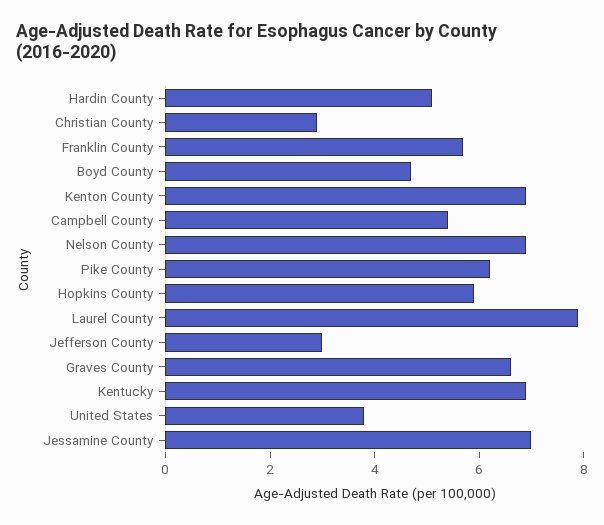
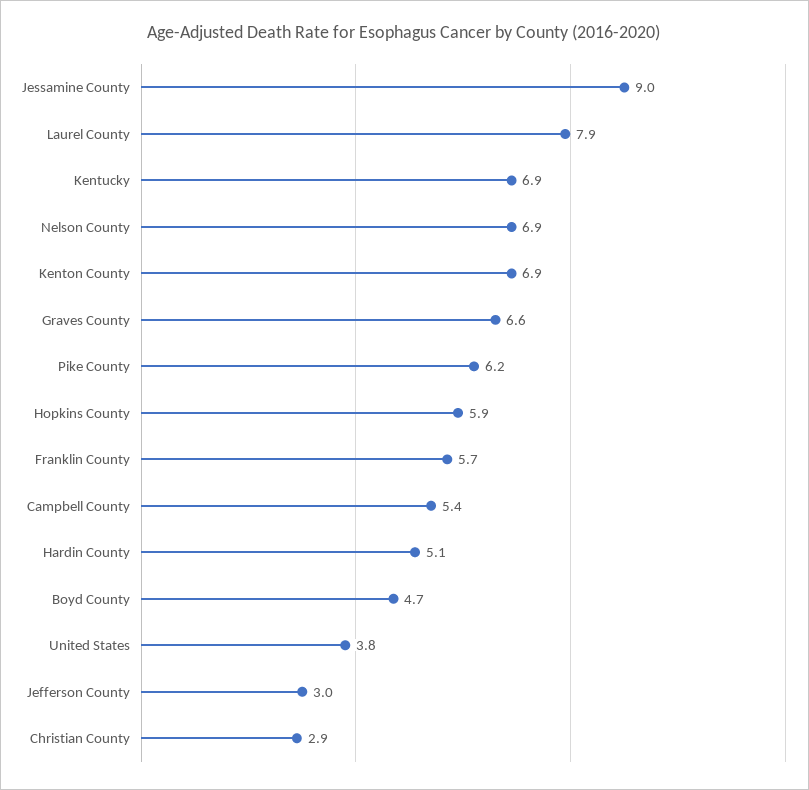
  {
    "Hardin County": 5.1,
    "Christian County": 2.9,
    "Franklin County": 5.7,
    "Boyd County": 4.7,
    "Kenton County": 6.9,
    "Campbell County": 5.4,
    "Nelson County": 6.9,
    "Pike County": 6.2,
    "Hopkins County": 5.9,
    "Laurel County": 7.9,
    "Jefferson County": 3,
    "Graves County": 6.6,
    "Kentucky": 6.9,
    "United States": 3.8,
-   "Jessamine County": 7
+   "Jessamine County": 9
  }

